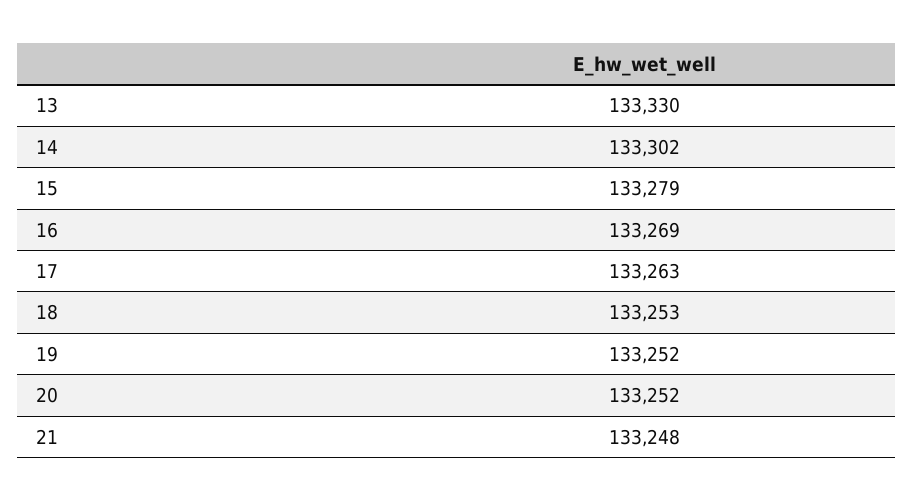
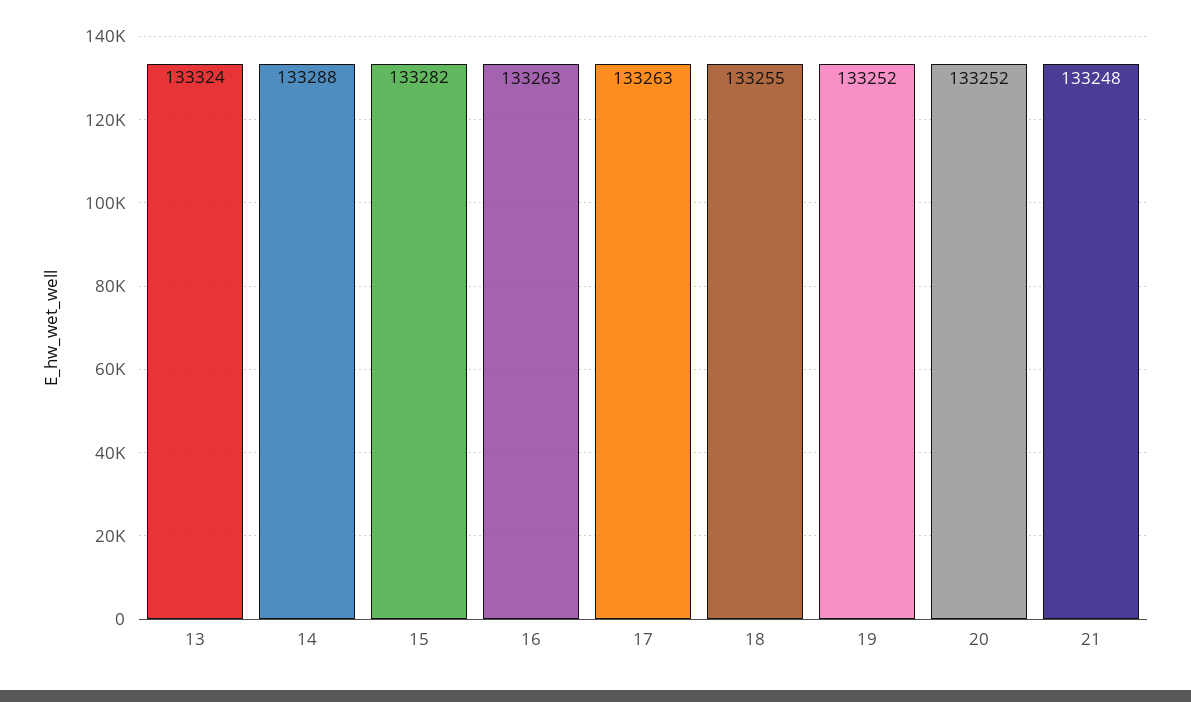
  {
-   "13": 133330,
+   "13": 133324,
-   "14": 133302,
+   "14": 133288,
-   "15": 133279,
+   "15": 133282,
-   "16": 133269,
+   "16": 133263,
    "17": 133263,
-   "18": 133253,
+   "18": 133255,
    "19": 133252,
    "20": 133252,
    "21": 133248
  }

